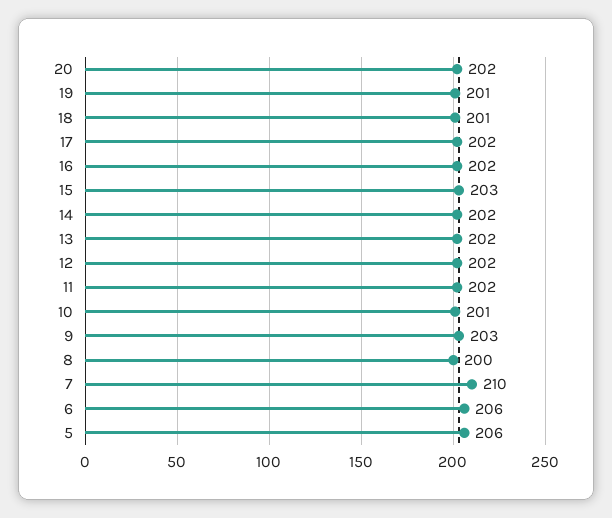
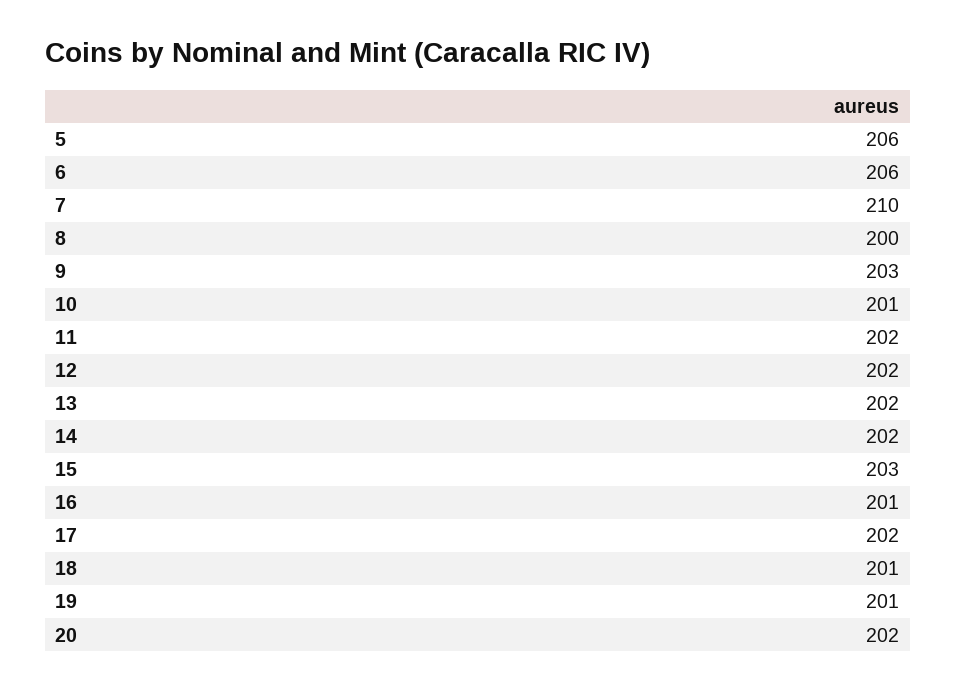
  {
    "20": 202,
    "19": 201,
    "18": 201,
    "17": 202,
-   "16": 202,
+   "16": 201,
    "15": 203,
    "14": 202,
    "13": 202,
    "12": 202,
    "11": 202,
    "10": 201,
    "9": 203,
    "8": 200,
    "7": 210,
    "6": 206,
    "5": 206
  }

